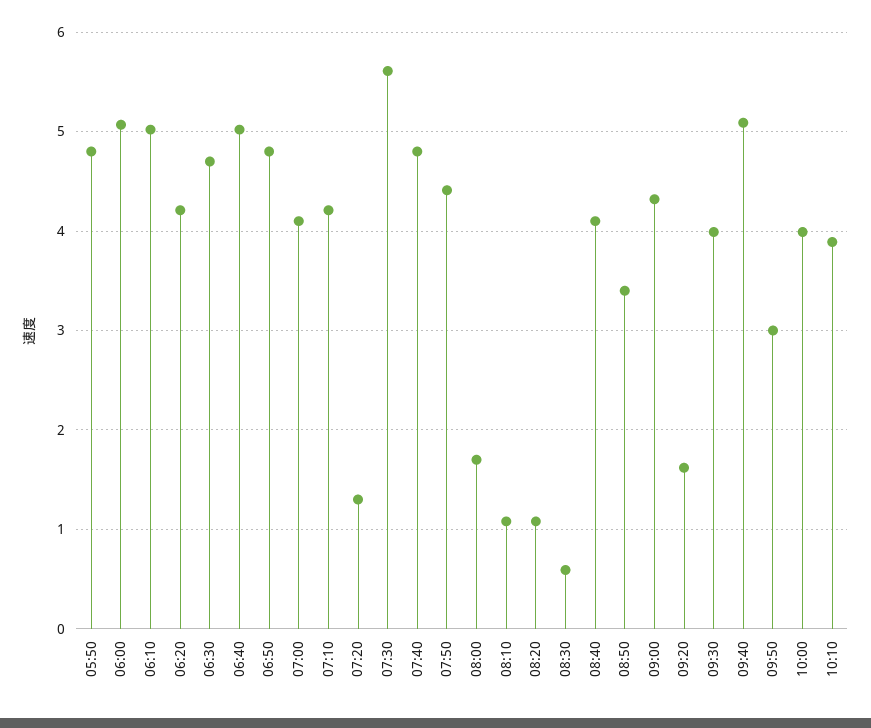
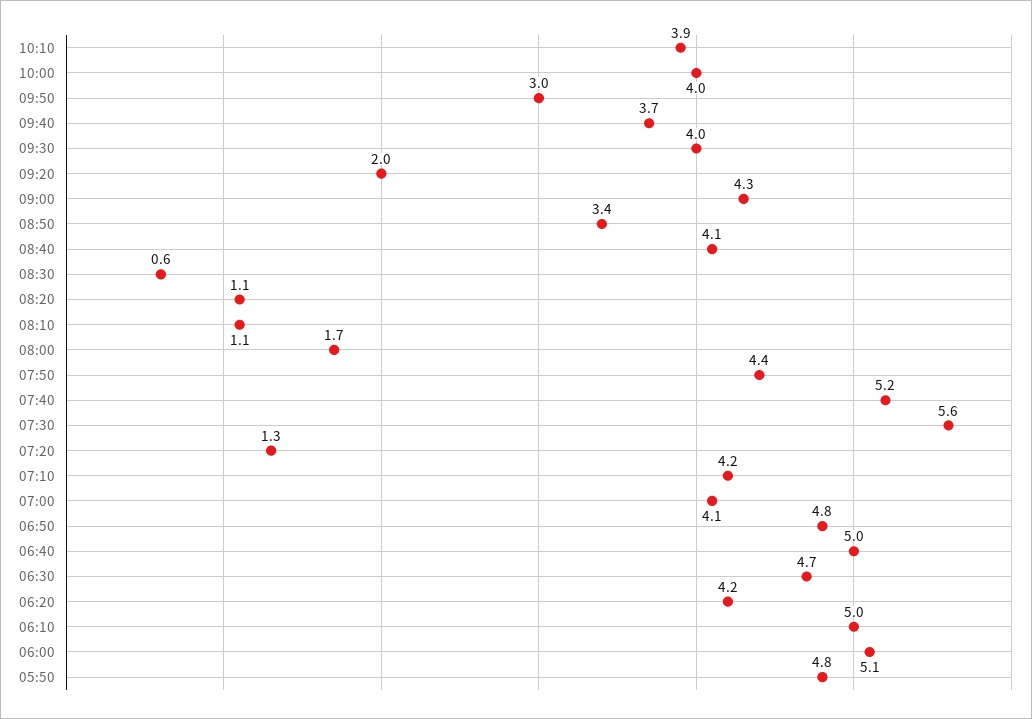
  {
    "05:50": 4.8,
    "06:00": 5.1,
    "06:10": 5,
    "06:20": 4.2,
    "06:30": 4.7,
    "06:40": 5,
    "06:50": 4.8,
    "07:00": 4.1,
    "07:10": 4.2,
    "07:20": 1.3,
    "07:30": 5.6,
-   "07:40": 4.8,
+   "07:40": 5.2,
    "07:50": 4.4,
    "08:00": 1.7,
    "08:10": 1.1,
    "08:20": 1.1,
    "08:30": 0.6,
    "08:40": 4.1,
    "08:50": 3.4,
    "09:00": 4.3,
-   "09:20": 1.6,
+   "09:20": 2,
    "09:30": 4,
-   "09:40": 5.1,
+   "09:40": 3.7,
    "09:50": 3,
    "10:00": 4,
    "10:10": 3.9
  }

